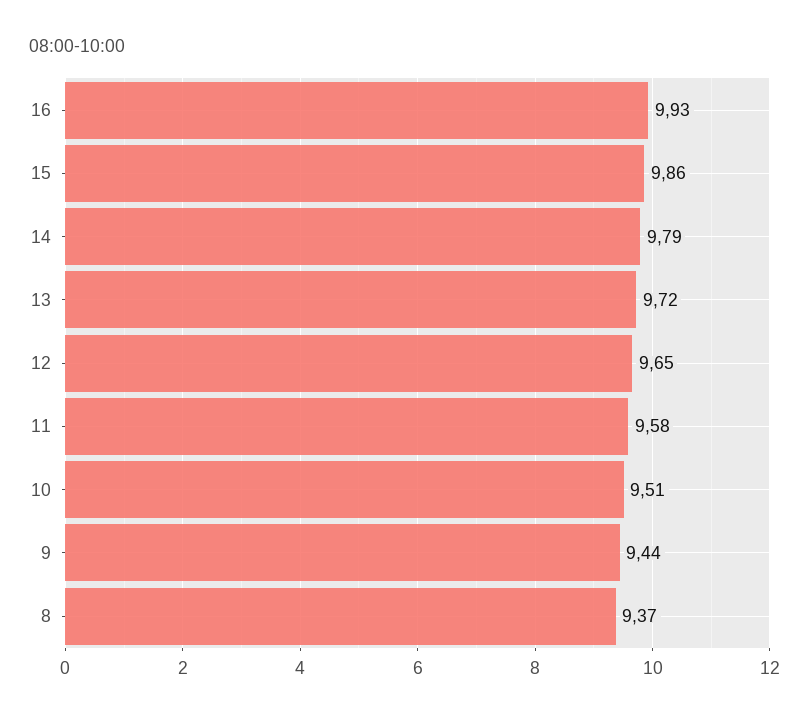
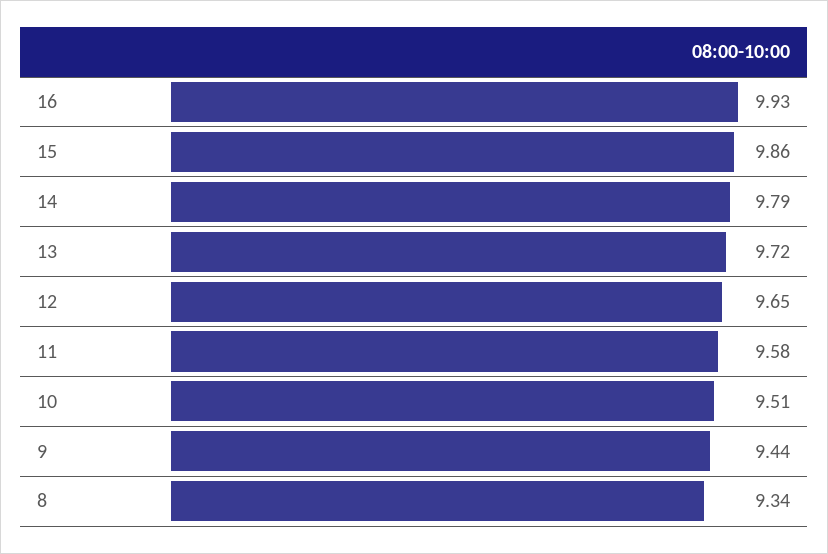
  {
    "16": 9.93,
    "15": 9.86,
    "14": 9.79,
    "13": 9.72,
    "12": 9.65,
    "11": 9.58,
    "10": 9.51,
    "9": 9.44,
-   "8": 9.37
+   "8": 9.34
  }

